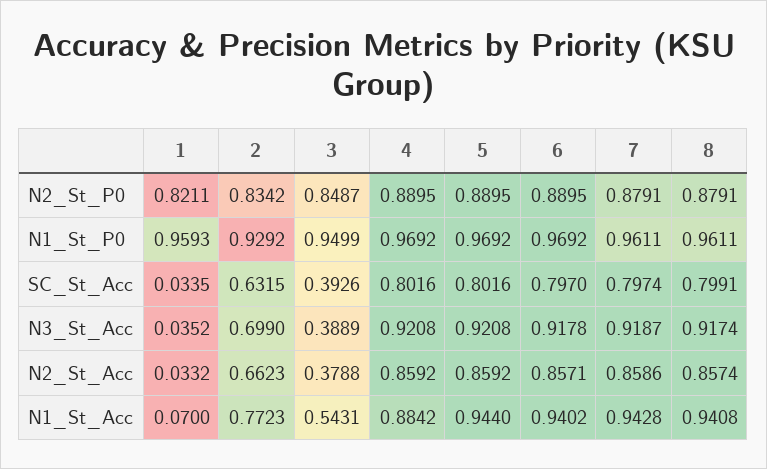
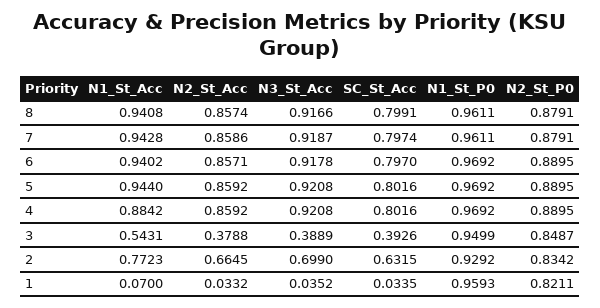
  {
    "1": {
      "N2_St_P0": 0.8211,
      "N1_St_P0": 0.9593,
      "SC_St_Acc": 0.0335,
      "N3_St_Acc": 0.0352,
      "N2_St_Acc": 0.0332,
      "N1_St_Acc": 0.07
    },
    "2": {
      "N2_St_P0": 0.8342,
      "N1_St_P0": 0.9292,
      "SC_St_Acc": 0.6315,
      "N3_St_Acc": 0.699,
-     "N2_St_Acc": 0.6623,
+     "N2_St_Acc": 0.6645,
      "N1_St_Acc": 0.7723
    },
    "3": {
      "N2_St_P0": 0.8487,
      "N1_St_P0": 0.9499,
      "SC_St_Acc": 0.3926,
      "N3_St_Acc": 0.3889,
      "N2_St_Acc": 0.3788,
      "N1_St_Acc": 0.5431
    },
    "4": {
      "N2_St_P0": 0.8895,
      "N1_St_P0": 0.9692,
      "SC_St_Acc": 0.8016,
      "N3_St_Acc": 0.9208,
      "N2_St_Acc": 0.8592,
      "N1_St_Acc": 0.8842
    },
    "5": {
      "N2_St_P0": 0.8895,
      "N1_St_P0": 0.9692,
      "SC_St_Acc": 0.8016,
      "N3_St_Acc": 0.9208,
      "N2_St_Acc": 0.8592,
      "N1_St_Acc": 0.944
    },
    "6": {
      "N2_St_P0": 0.8895,
      "N1_St_P0": 0.9692,
      "SC_St_Acc": 0.797,
      "N3_St_Acc": 0.9178,
      "N2_St_Acc": 0.8571,
      "N1_St_Acc": 0.9402
    },
    "7": {
      "N2_St_P0": 0.8791,
      "N1_St_P0": 0.9611,
      "SC_St_Acc": 0.7974,
      "N3_St_Acc": 0.9187,
      "N2_St_Acc": 0.8586,
      "N1_St_Acc": 0.9428
    },
    "8": {
      "N2_St_P0": 0.8791,
      "N1_St_P0": 0.9611,
      "SC_St_Acc": 0.7991,
-     "N3_St_Acc": 0.9174,
+     "N3_St_Acc": 0.9166,
      "N2_St_Acc": 0.8574,
      "N1_St_Acc": 0.9408
    }
  }

